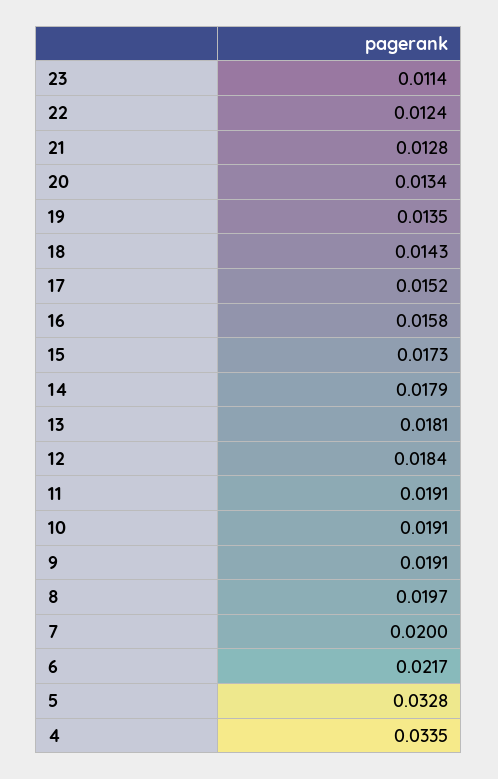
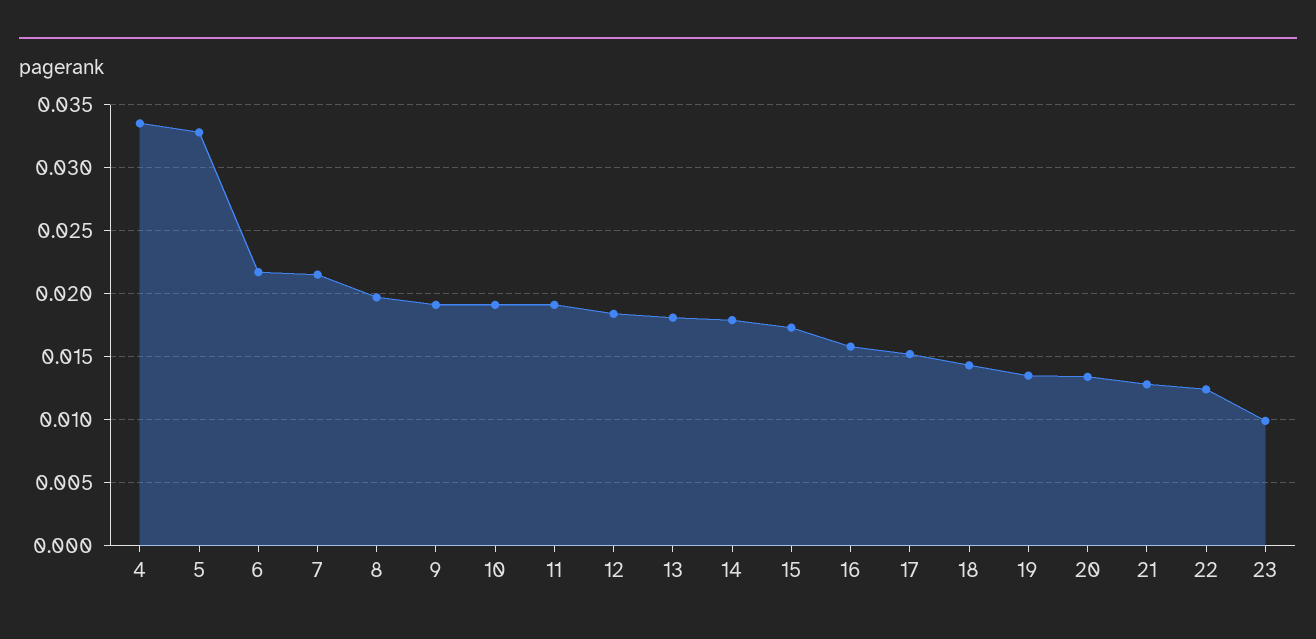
  {
-   "23": 0.0114,
+   "23": 0.01,
    "22": 0.0124,
    "21": 0.0128,
    "20": 0.0134,
    "19": 0.0135,
    "18": 0.0143,
    "17": 0.0152,
    "16": 0.0158,
    "15": 0.0173,
    "14": 0.0179,
    "13": 0.0181,
    "12": 0.0184,
    "11": 0.0191,
    "10": 0.0191,
    "9": 0.0191,
    "8": 0.0197,
-   "7": 0.02,
+   "7": 0.0215,
    "6": 0.0217,
    "5": 0.0328,
    "4": 0.0335
  }

